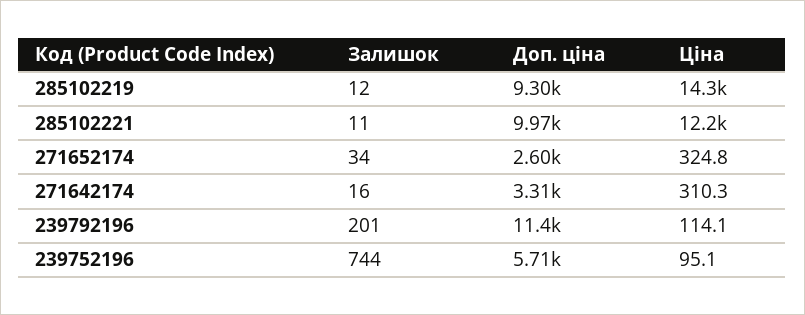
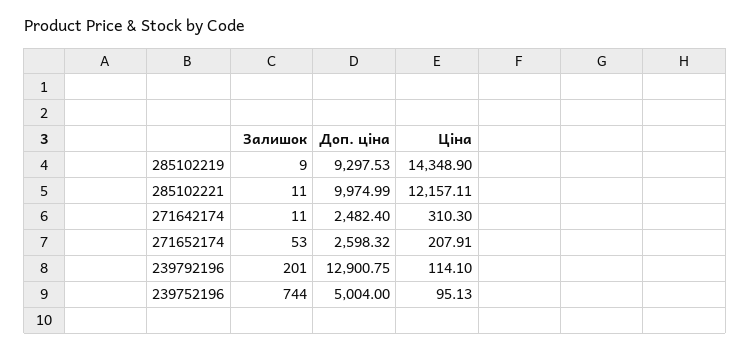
  {
    "Залишок": {
-     "285102219": 12,
+     "285102219": 9,
      "285102221": 11,
-     "271652174": 34,
+     "271652174": 53,
-     "271642174": 16,
+     "271642174": 11,
      "239792196": 201,
      "239752196": 744
    },
    "Доп. ціна": {
      "285102219": 9297.53,
      "285102221": 9974.99,
      "271652174": 2598.32,
-     "271642174": 3310,
+     "271642174": 2482.4,
-     "239792196": 11400,
+     "239792196": 12900.75,
-     "239752196": 5710
+     "239752196": 5004
    },
    "Ціна": {
      "285102219": 14348.9,
      "285102221": 12157.11,
-     "271652174": 324.8,
+     "271652174": 207.91,
      "271642174": 310.3,
      "239792196": 114.1,
      "239752196": 95.13
    }
  }

